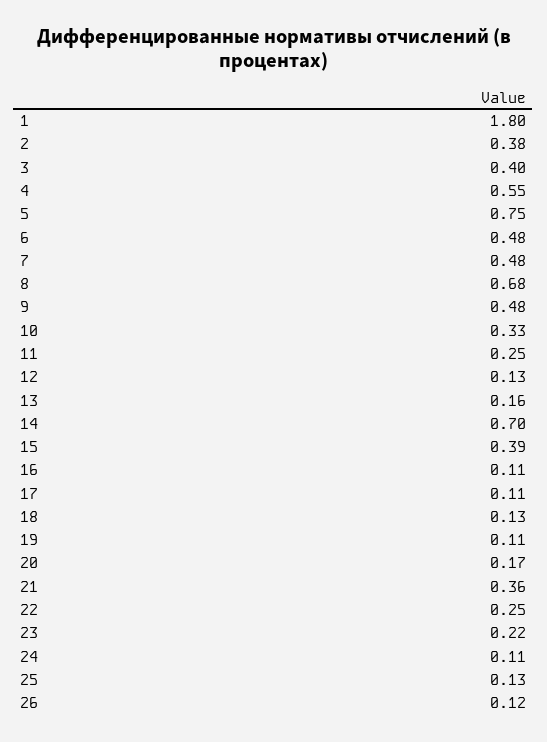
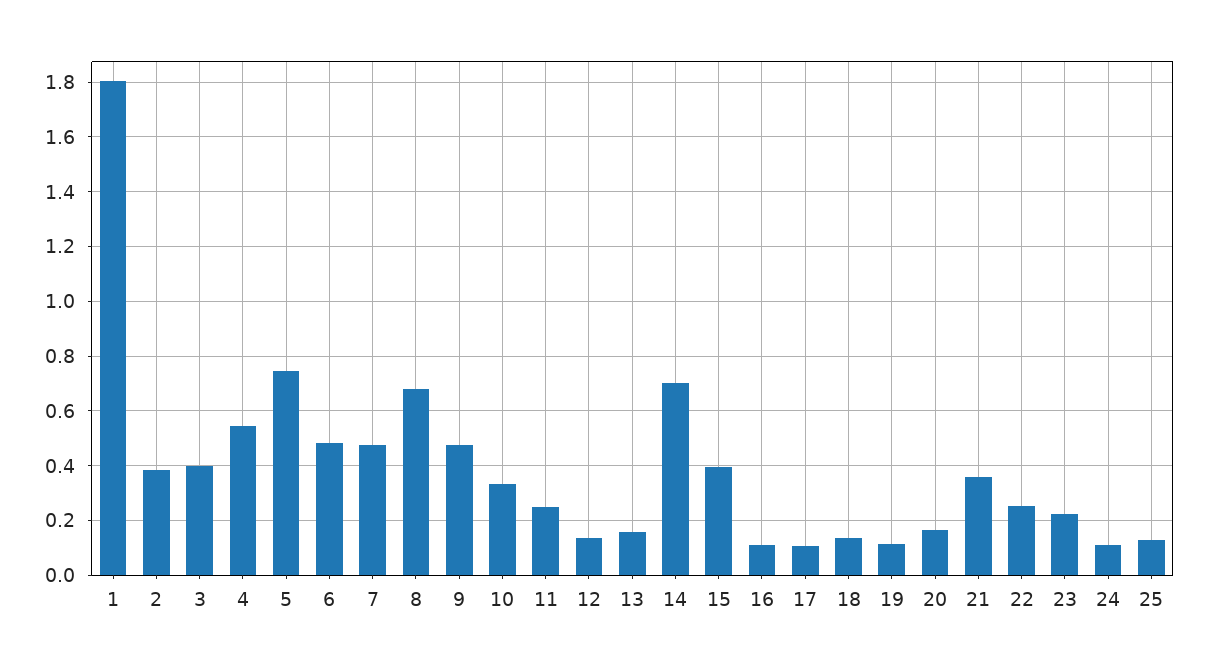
  {
    "1": 1.8,
    "2": 0.38,
    "3": 0.4,
    "4": 0.55,
    "5": 0.75,
    "6": 0.48,
    "7": 0.48,
    "8": 0.68,
    "9": 0.48,
    "10": 0.33,
    "11": 0.25,
    "12": 0.13,
    "13": 0.16,
    "14": 0.7,
    "15": 0.39,
    "16": 0.11,
    "17": 0.11,
    "18": 0.13,
    "19": 0.11,
    "20": 0.17,
    "21": 0.36,
    "22": 0.25,
    "23": 0.22,
    "24": 0.11,
-   "25": 0.13,
+   "25": 0.13
-   "26": 0.12
  }

